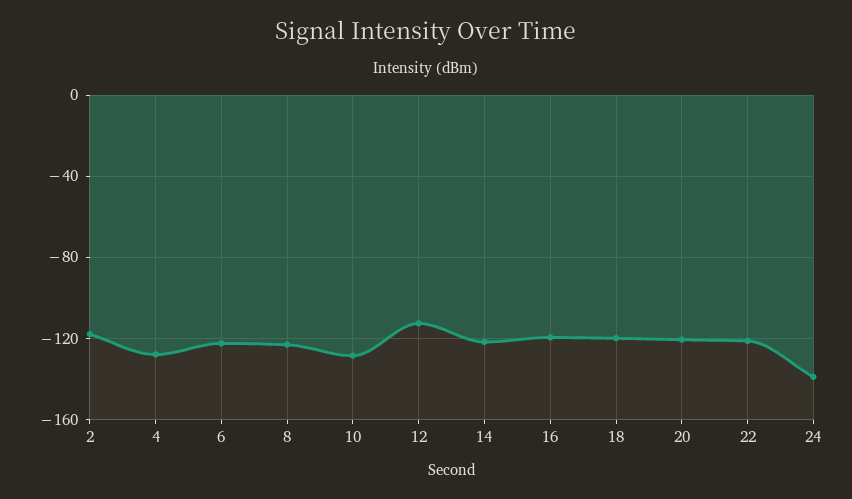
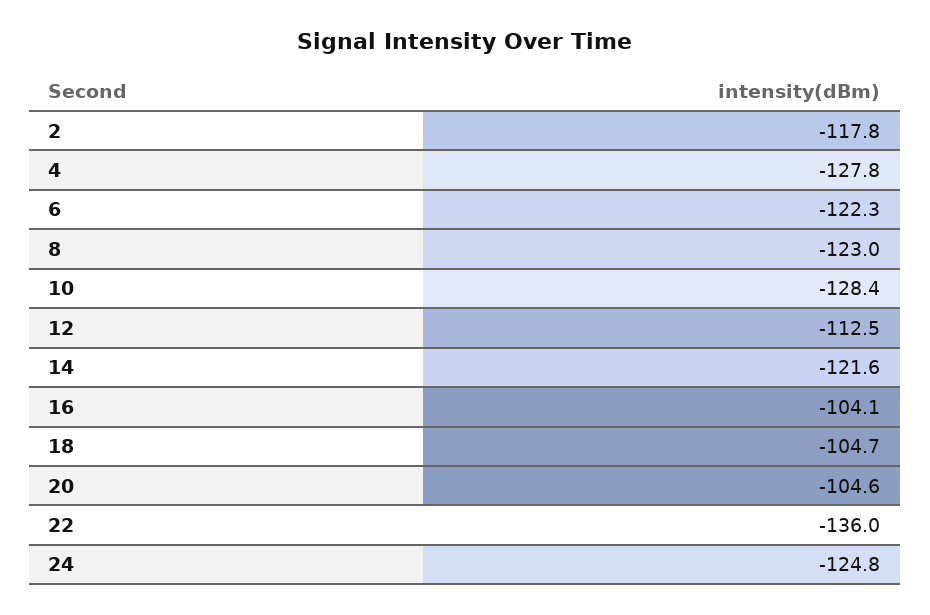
  {
    "2": -117.8,
    "4": -127.8,
    "6": -122.3,
    "8": -123,
    "10": -128.4,
    "12": -112.5,
    "14": -121.6,
-   "16": -120,
+   "16": -104.1,
-   "18": -120,
+   "18": -104.7,
-   "20": -120,
+   "20": -104.6,
-   "22": -120,
+   "22": -136,
-   "24": -140
+   "24": -124.8
  }

